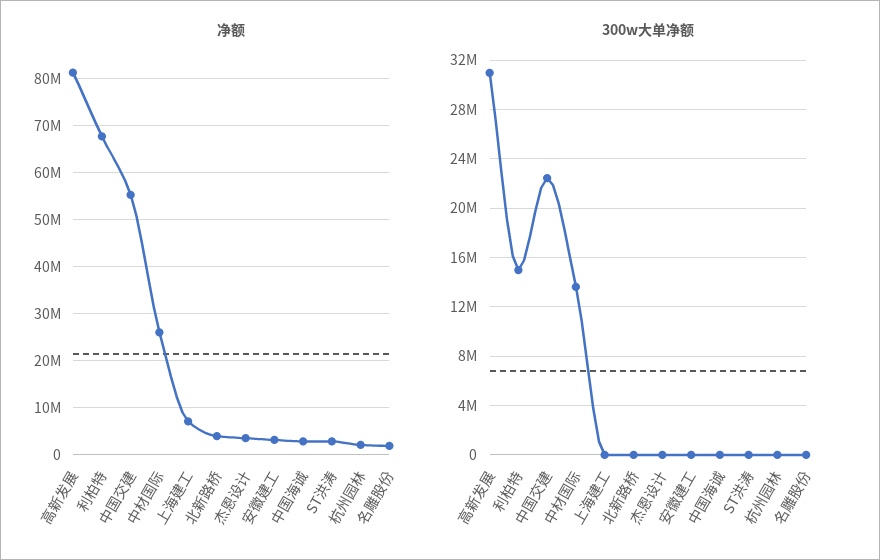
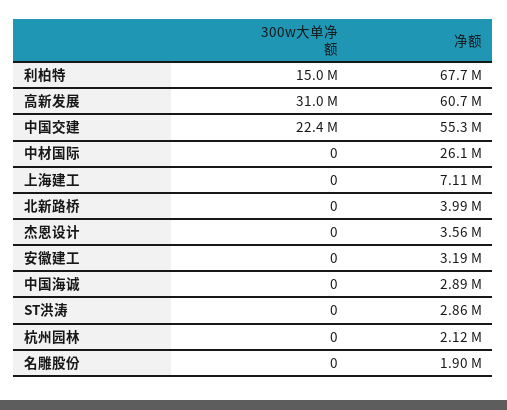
  {
    "净额": {
-     "高新发展": 82000000,
+     "高新发展": 60700000,
      "利柏特": 67700000,
      "中国交建": 55300000,
      "中材国际": 26100000,
      "上海建工": 7110000,
      "北新路桥": 3990000,
      "杰恩设计": 3560000,
      "安徽建工": 3190000,
      "中国海诚": 2890000,
      "ST洪涛": 2860000,
      "杭州园林": 2120000,
      "名雕股份": 1900000
    },
    "300w大单净额": {
      "高新发展": 31000000,
      "利柏特": 15000000,
      "中国交建": 22400000,
-     "中材国际": 13500000,
+     "中材国际": 0,
      "上海建工": 0,
      "北新路桥": 0,
      "杰恩设计": 0,
      "安徽建工": 0,
      "中国海诚": 0,
      "ST洪涛": 0,
      "杭州园林": 0,
      "名雕股份": 0
    }
  }

